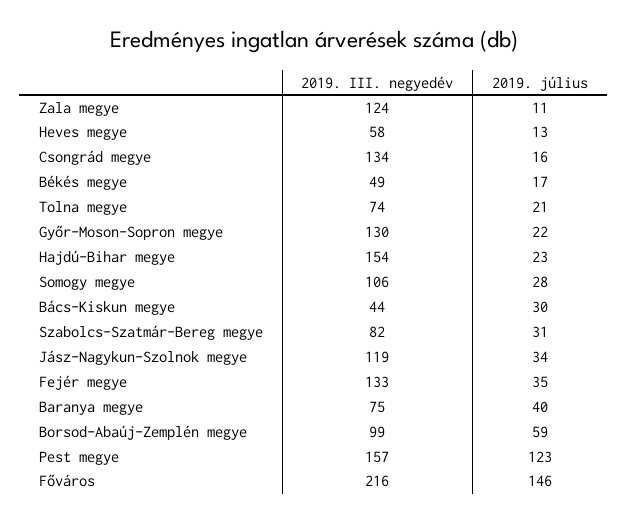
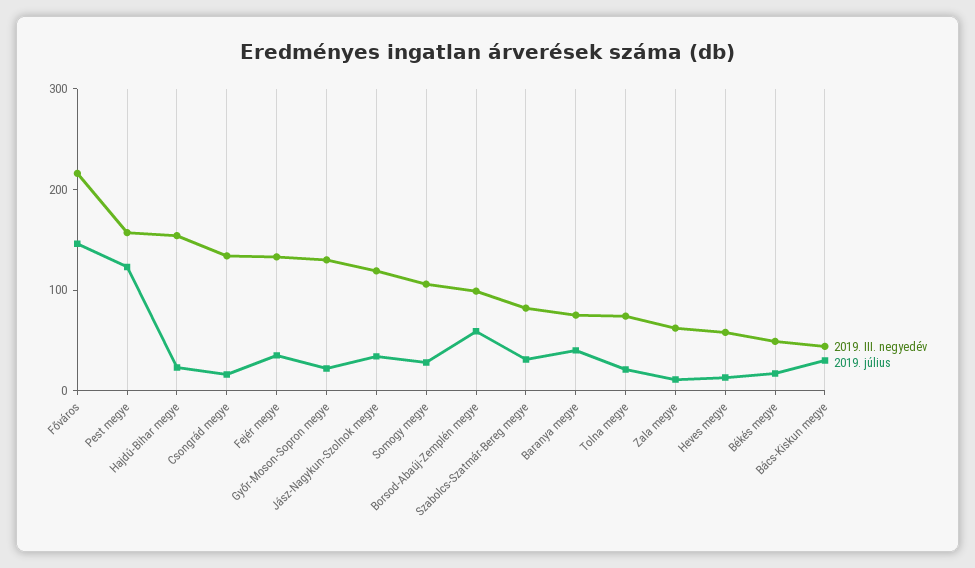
  {
    "2019. III. negyedév": {
-     "Zala megye": 124,
+     "Zala megye": 60,
      "Heves megye": 58,
      "Csongrád megye": 134,
      "Békés megye": 49,
      "Tolna megye": 74,
      "Győr-Moson-Sopron megye": 130,
      "Hajdú-Bihar megye": 154,
      "Somogy megye": 106,
      "Bács-Kiskun megye": 44,
      "Szabolcs-Szatmár-Bereg megye": 82,
      "Jász-Nagykun-Szolnok megye": 119,
      "Fejér megye": 133,
      "Baranya megye": 75,
      "Borsod-Abaúj-Zemplén megye": 99,
      "Pest megye": 157,
      "Főváros": 216
    },
    "2019. július": {
      "Zala megye": 11,
      "Heves megye": 13,
      "Csongrád megye": 16,
      "Békés megye": 17,
      "Tolna megye": 21,
      "Győr-Moson-Sopron megye": 22,
      "Hajdú-Bihar megye": 23,
      "Somogy megye": 28,
      "Bács-Kiskun megye": 30,
      "Szabolcs-Szatmár-Bereg megye": 31,
      "Jász-Nagykun-Szolnok megye": 34,
      "Fejér megye": 35,
      "Baranya megye": 40,
      "Borsod-Abaúj-Zemplén megye": 59,
      "Pest megye": 123,
      "Főváros": 146
    }
  }

